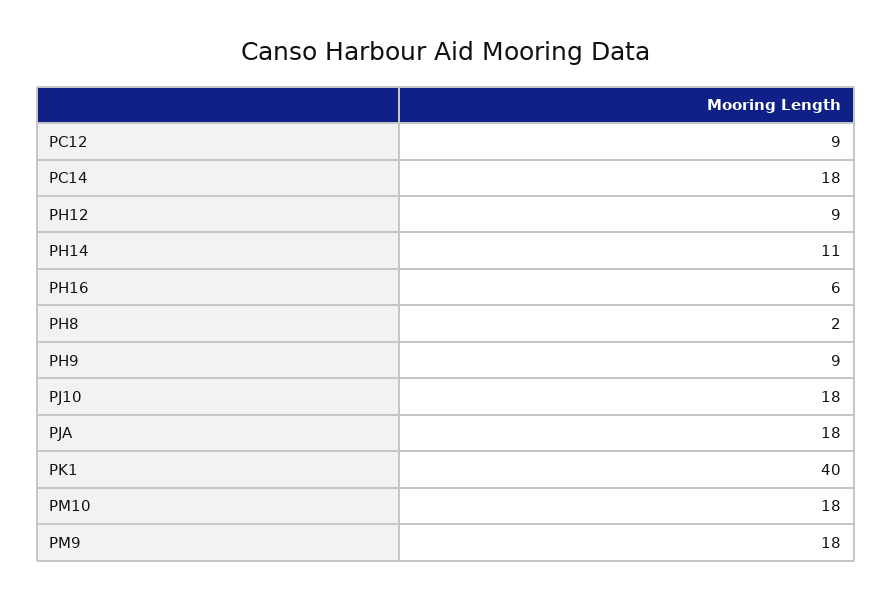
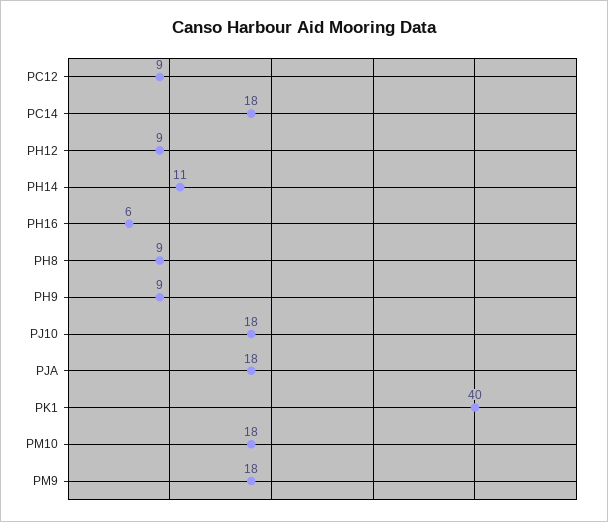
  {
    "PC12": 9,
    "PC14": 18,
    "PH12": 9,
    "PH14": 11,
    "PH16": 6,
-   "PH8": 2,
+   "PH8": 9,
    "PH9": 9,
    "PJ10": 18,
    "PJA": 18,
    "PK1": 40,
    "PM10": 18,
    "PM9": 18
  }

